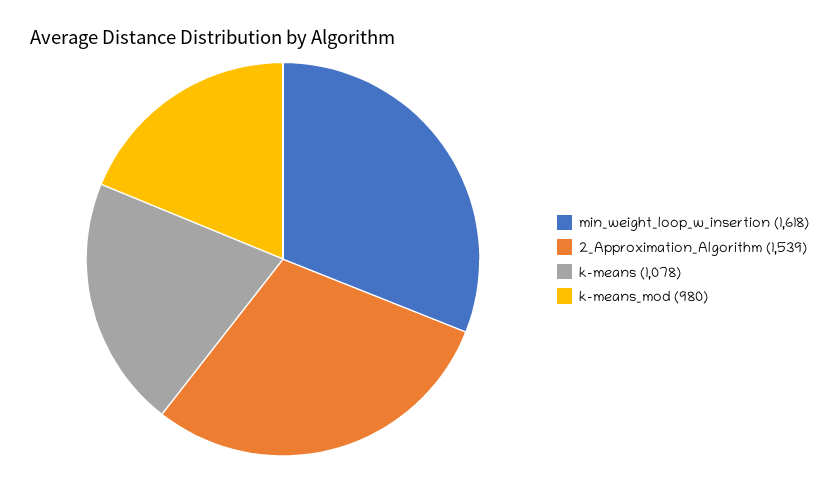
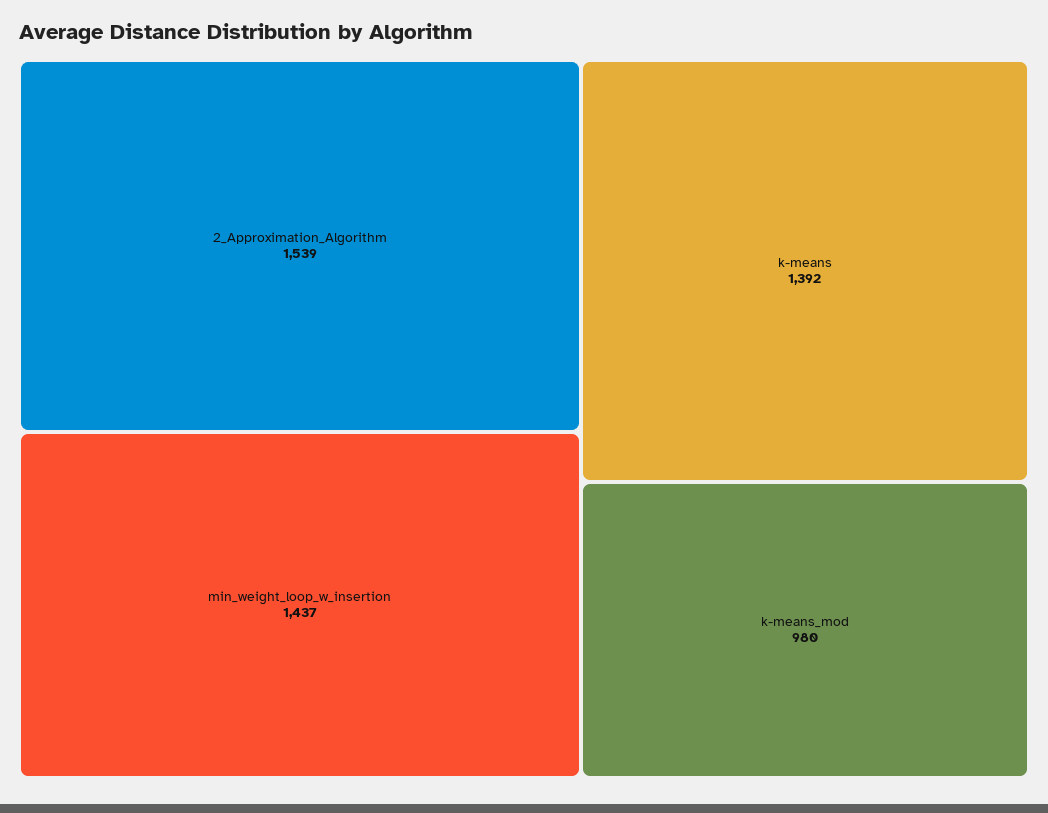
  {
-   "min_weight_loop_w_insertion": 1618,
+   "min_weight_loop_w_insertion": 1437,
    "2_Approximation_Algorithm": 1539,
-   "k-means": 1078,
+   "k-means": 1392,
    "k-means_mod": 980
  }

